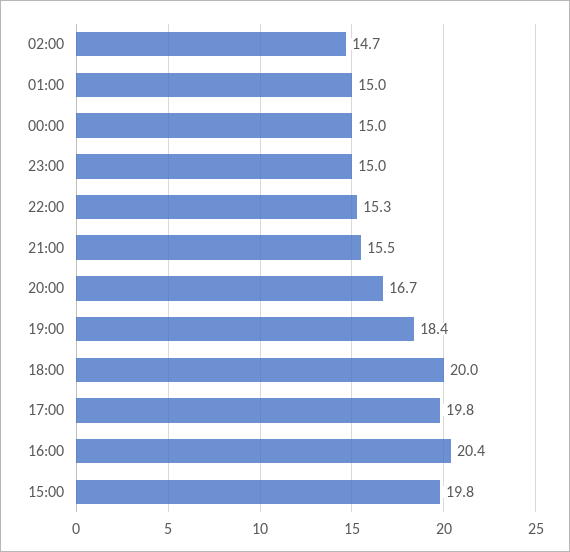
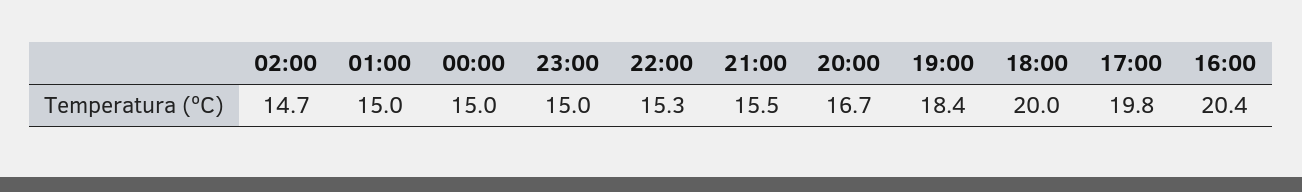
  {
    "02:00": 14.7,
    "01:00": 15,
    "00:00": 15,
    "23:00": 15,
    "22:00": 15.3,
    "21:00": 15.5,
    "20:00": 16.7,
    "19:00": 18.4,
    "18:00": 20,
    "17:00": 19.8,
-   "16:00": 20.4,
+   "16:00": 20.4
-   "15:00": 19.8
  }

